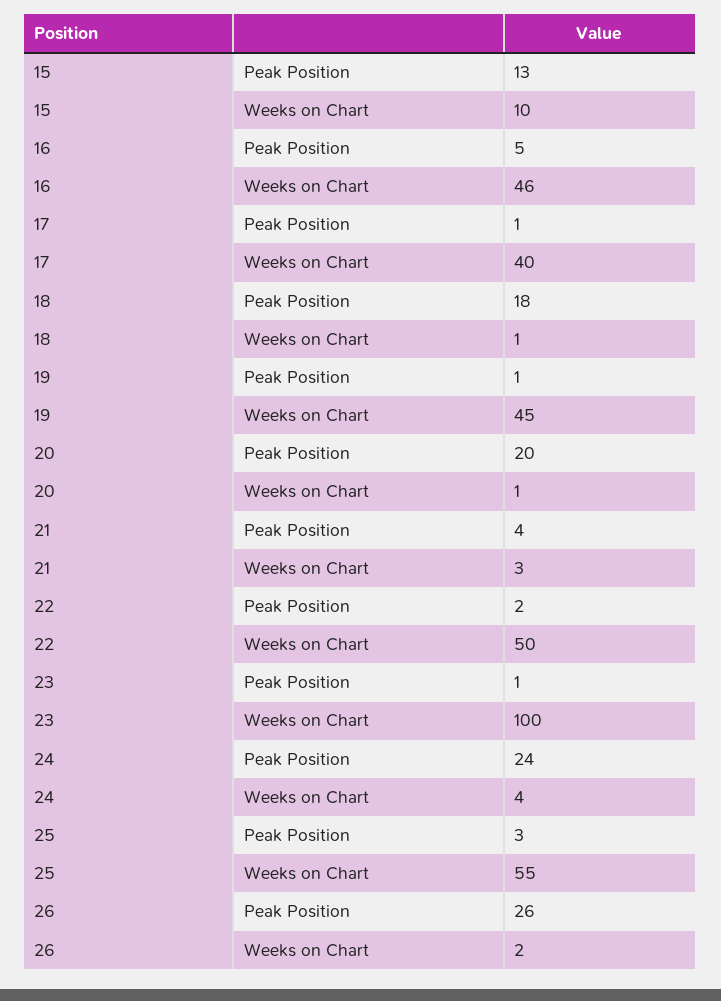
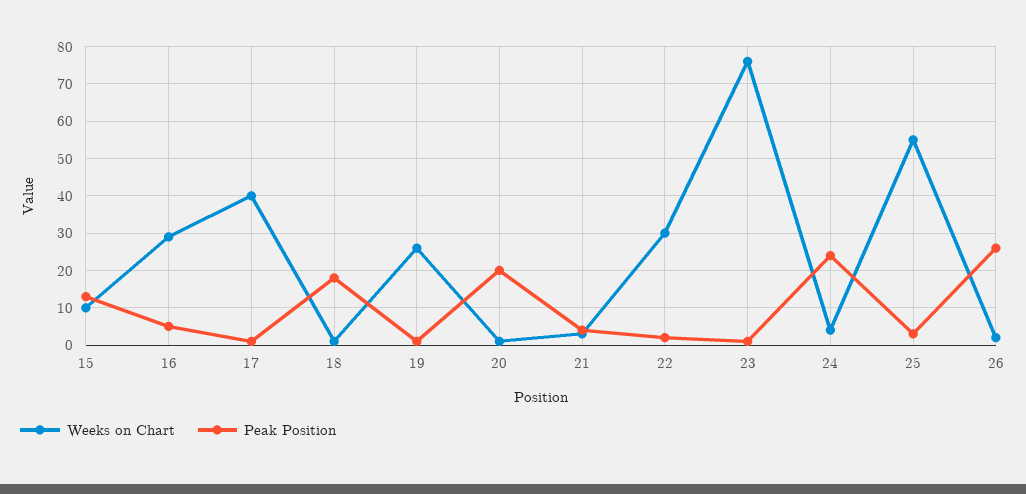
  {
    "Peak Position": {
      "15": 13,
      "16": 5,
      "17": 1,
      "18": 18,
      "19": 1,
      "20": 20,
      "21": 4,
      "22": 2,
      "23": 1,
      "24": 24,
      "25": 3,
      "26": 26
    },
    "Weeks on Chart": {
      "15": 10,
-     "16": 46,
+     "16": 30,
      "17": 40,
      "18": 1,
-     "19": 45,
+     "19": 25,
      "20": 1,
      "21": 3,
-     "22": 50,
+     "22": 30,
-     "23": 100,
+     "23": 75,
      "24": 4,
      "25": 55,
      "26": 2
    }
  }

